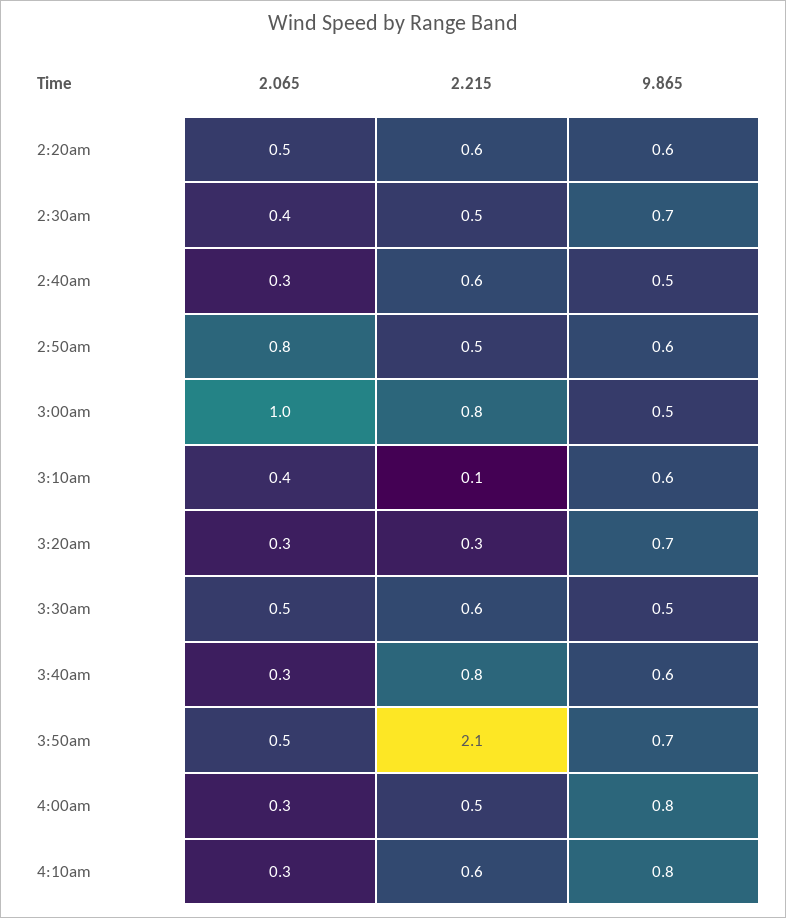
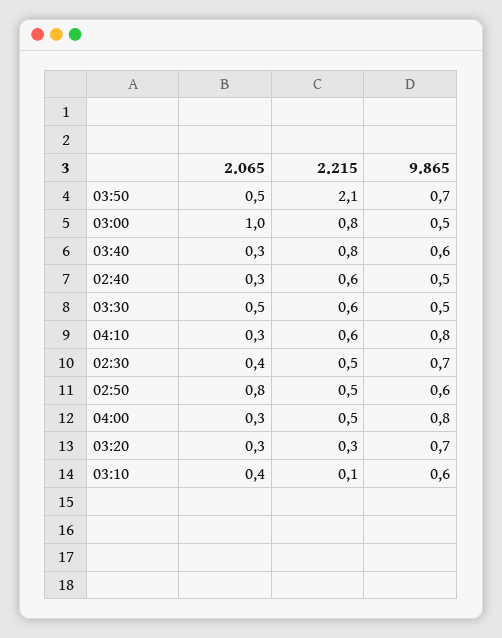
  {
    "2.065": {
-     "2:20am": 0.5,
      "2:30am": 0.4,
      "2:40am": 0.3,
      "2:50am": 0.8,
      "3:00am": 1,
      "3:10am": 0.4,
      "3:20am": 0.3,
      "3:30am": 0.5,
      "3:40am": 0.3,
      "3:50am": 0.5,
      "4:00am": 0.3,
      "4:10am": 0.3
    },
    "2.215": {
-     "2:20am": 0.6,
      "2:30am": 0.5,
      "2:40am": 0.6,
      "2:50am": 0.5,
      "3:00am": 0.8,
      "3:10am": 0.1,
      "3:20am": 0.3,
      "3:30am": 0.6,
      "3:40am": 0.8,
      "3:50am": 2.1,
      "4:00am": 0.5,
      "4:10am": 0.6
    },
    "9.865": {
-     "2:20am": 0.6,
      "2:30am": 0.7,
      "2:40am": 0.5,
      "2:50am": 0.6,
      "3:00am": 0.5,
      "3:10am": 0.6,
      "3:20am": 0.7,
      "3:30am": 0.5,
      "3:40am": 0.6,
      "3:50am": 0.7,
      "4:00am": 0.8,
      "4:10am": 0.8
    }
  }

